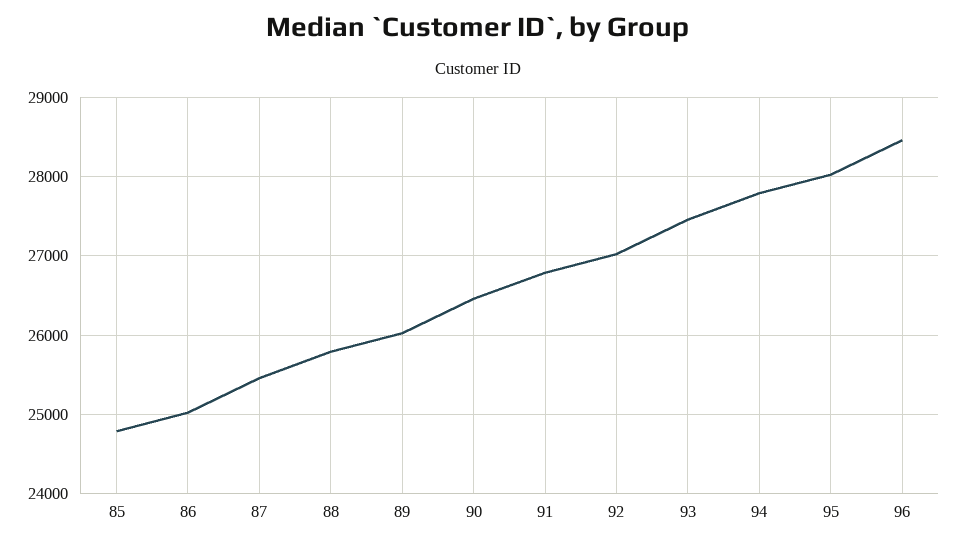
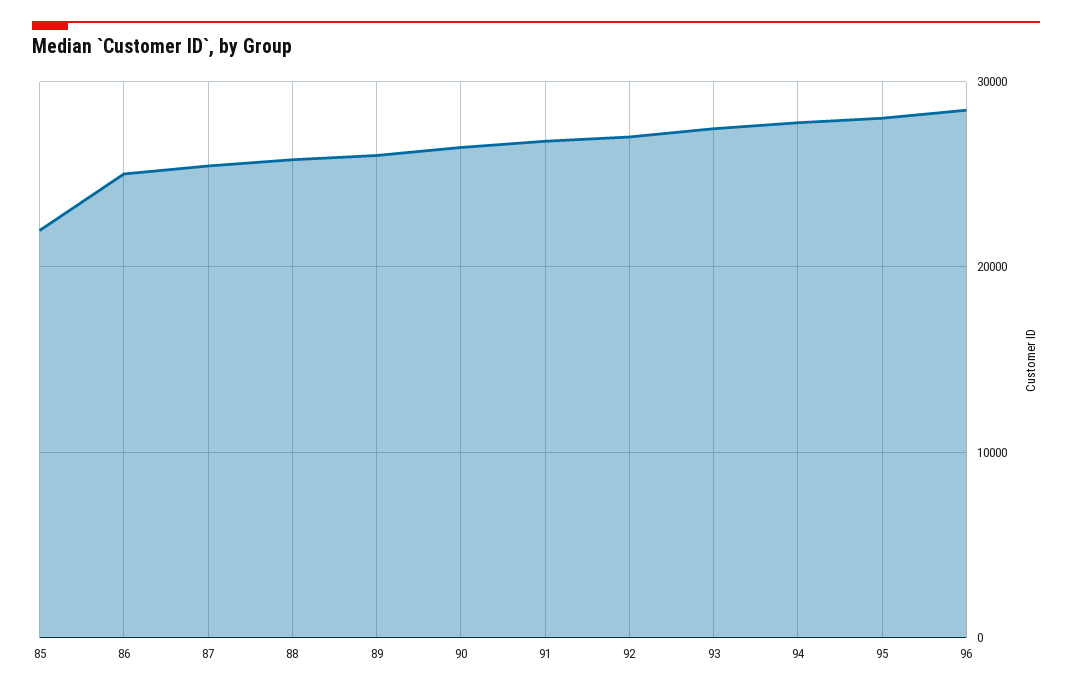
  {
-   "85": 24800,
+   "85": 22000,
    "86": 25000,
    "87": 25500,
    "88": 25800,
    "89": 26000,
    "90": 26500,
    "91": 26800,
    "92": 27000,
    "93": 27500,
    "94": 27800,
    "95": 28000,
    "96": 28500
  }

